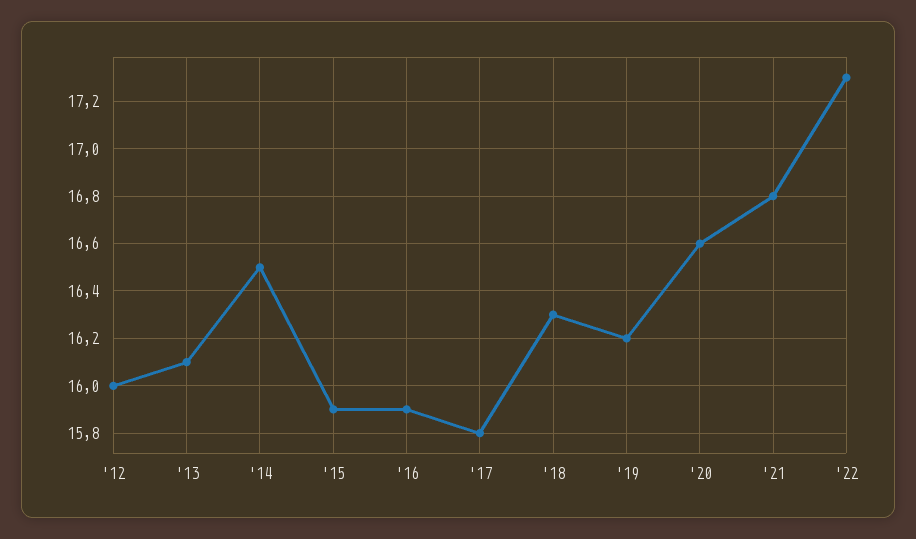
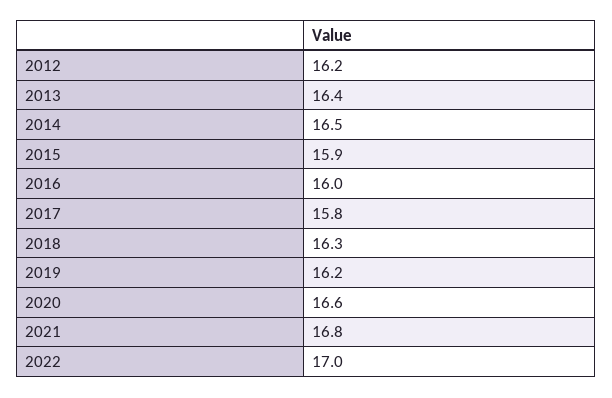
  {
-   "'12": 16,
+   "'12": 16.2,
-   "'13": 16.1,
+   "'13": 16.4,
    "'14": 16.5,
    "'15": 15.9,
-   "'16": 15.9,
+   "'16": 16,
    "'17": 15.8,
    "'18": 16.3,
    "'19": 16.2,
    "'20": 16.6,
    "'21": 16.8,
-   "'22": 17.3
+   "'22": 17
  }

